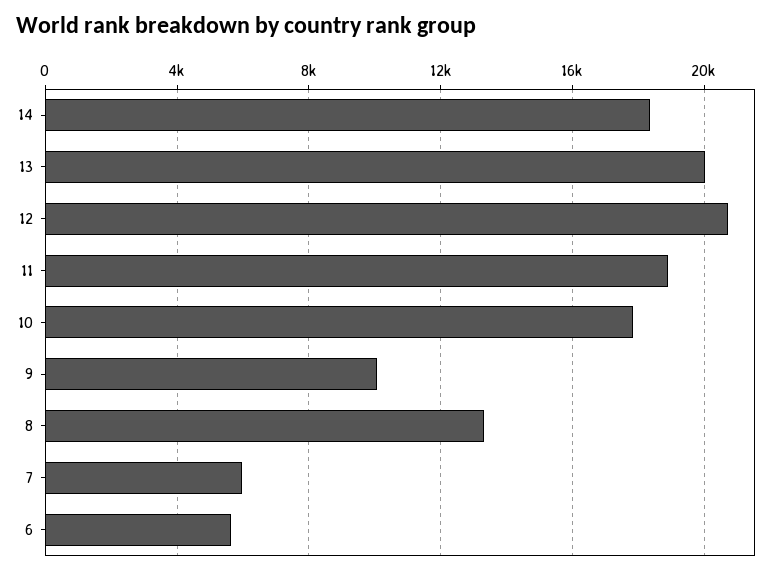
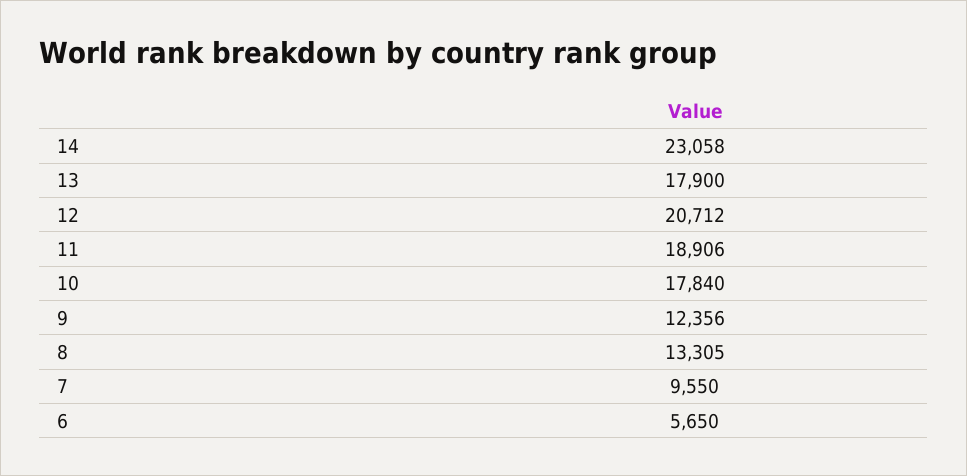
  {
-   "14": 18500,
+   "14": 23058,
-   "13": 20000,
+   "13": 17900,
    "12": 20712,
    "11": 18906,
    "10": 17840,
-   "9": 10000,
+   "9": 12356,
    "8": 13305,
-   "7": 6000,
+   "7": 9550,
    "6": 5650
  }

